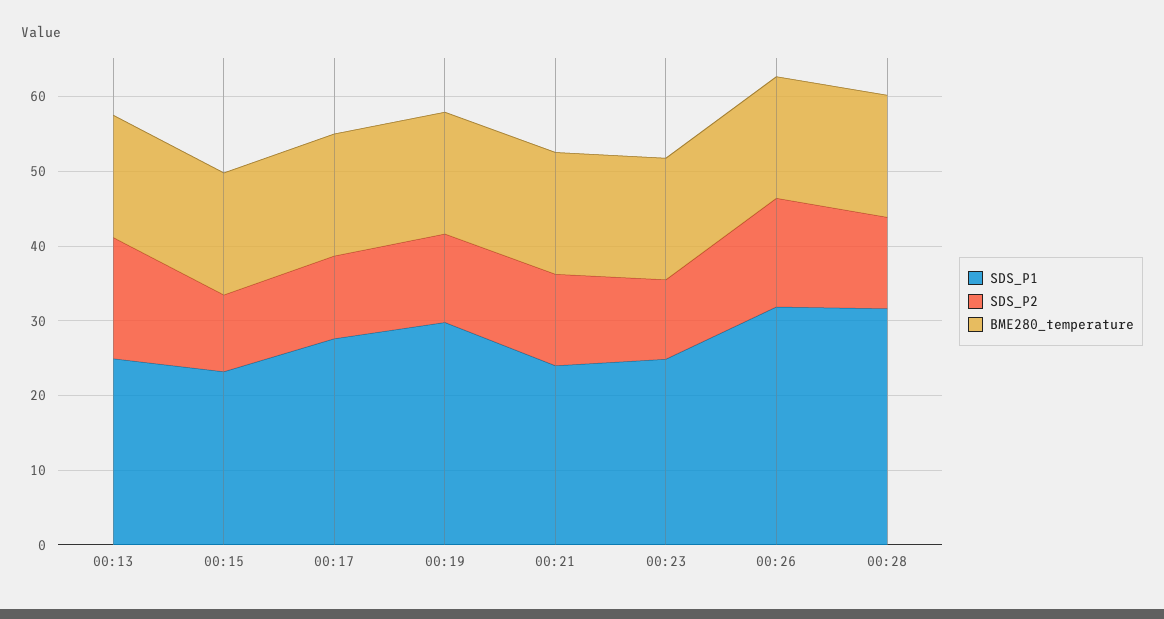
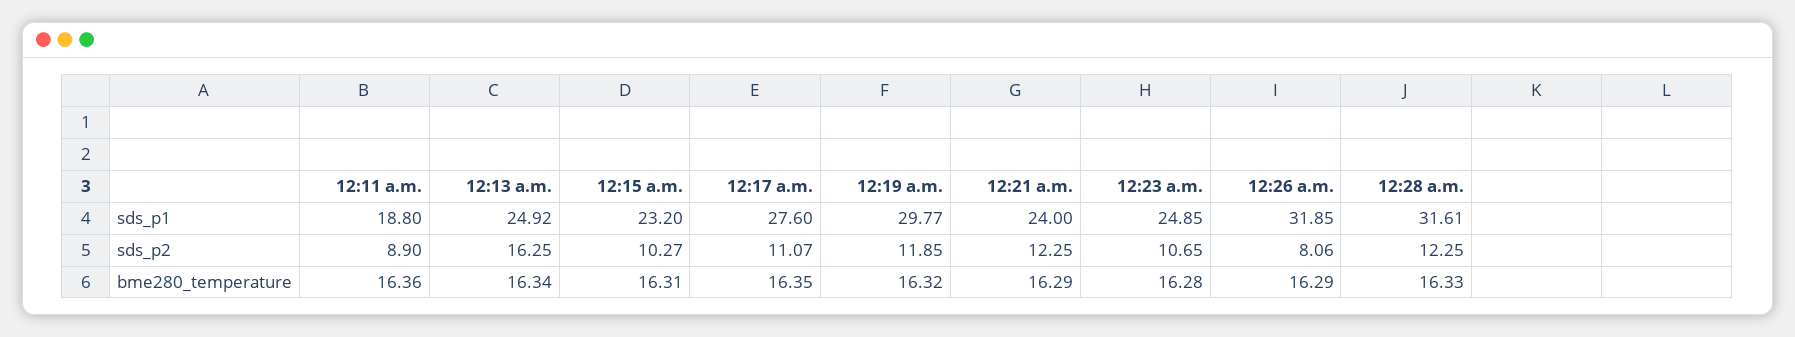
  {
    "SDS_P1": {
      "00:13": 24.92,
      "00:15": 23.2,
      "00:17": 27.6,
      "00:19": 29.77,
      "00:21": 24,
      "00:23": 24.85,
      "00:26": 31.85,
-     "00:28": 31.61
+     "00:28": 31.61,
+     "12:11 a.m.": 18.8
    },
    "SDS_P2": {
      "00:13": 16.25,
      "00:15": 10.27,
      "00:17": 11.07,
      "00:19": 11.85,
      "00:21": 12.25,
      "00:23": 10.65,
-     "00:26": 14,
+     "00:26": 8.06,
-     "00:28": 12.25
+     "00:28": 12.25,
+     "12:11 a.m.": 8.9
    },
    "BME280_temperature": {
      "00:13": 16.34,
      "00:15": 16.31,
      "00:17": 16.35,
      "00:19": 16.32,
      "00:21": 16.29,
      "00:23": 16.28,
      "00:26": 16.29,
-     "00:28": 16.33
+     "00:28": 16.33,
+     "12:11 a.m.": 16.36
    }
  }

